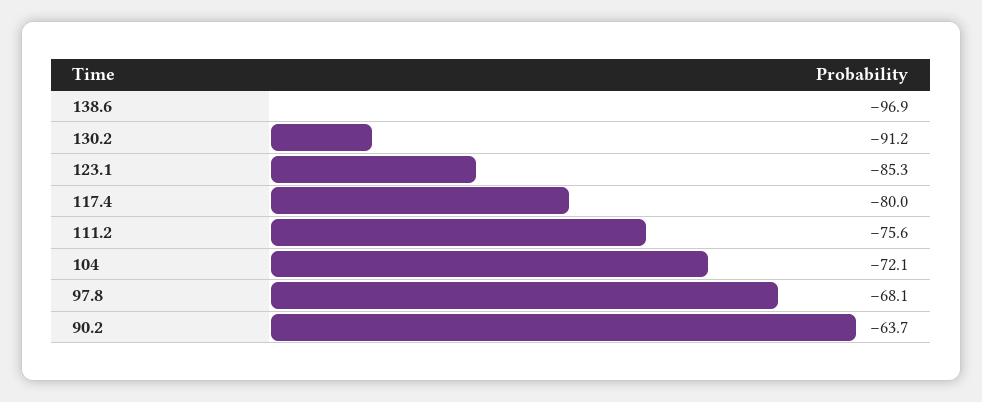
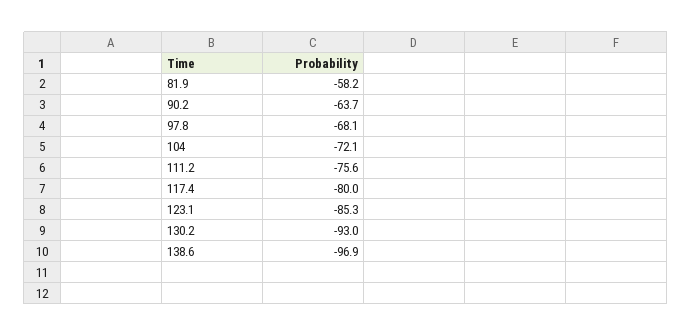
  {
    "138.6": -96.9,
-   "130.2": -91.2,
+   "130.2": -93,
    "123.1": -85.3,
    "117.4": -80,
    "111.2": -75.6,
    "104": -72.1,
    "97.8": -68.1,
-   "90.2": -63.7
+   "90.2": -63.7,
+   "81.9": -58.2
  }

